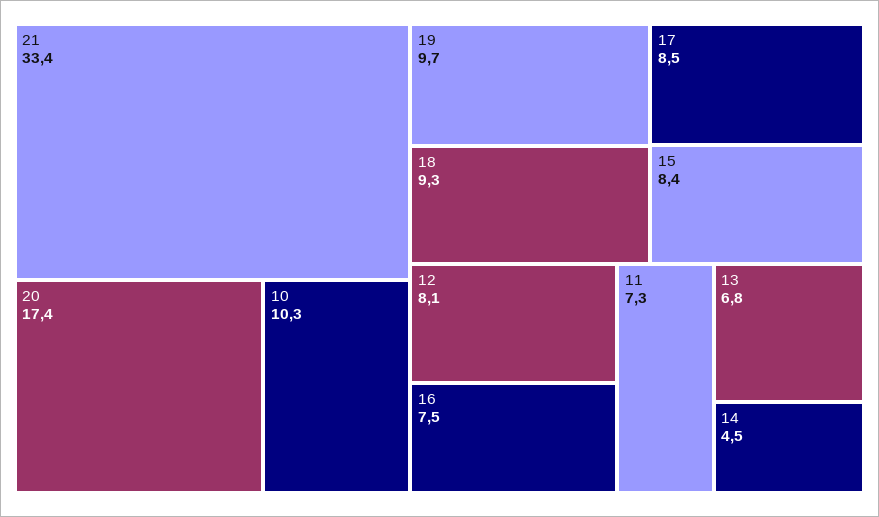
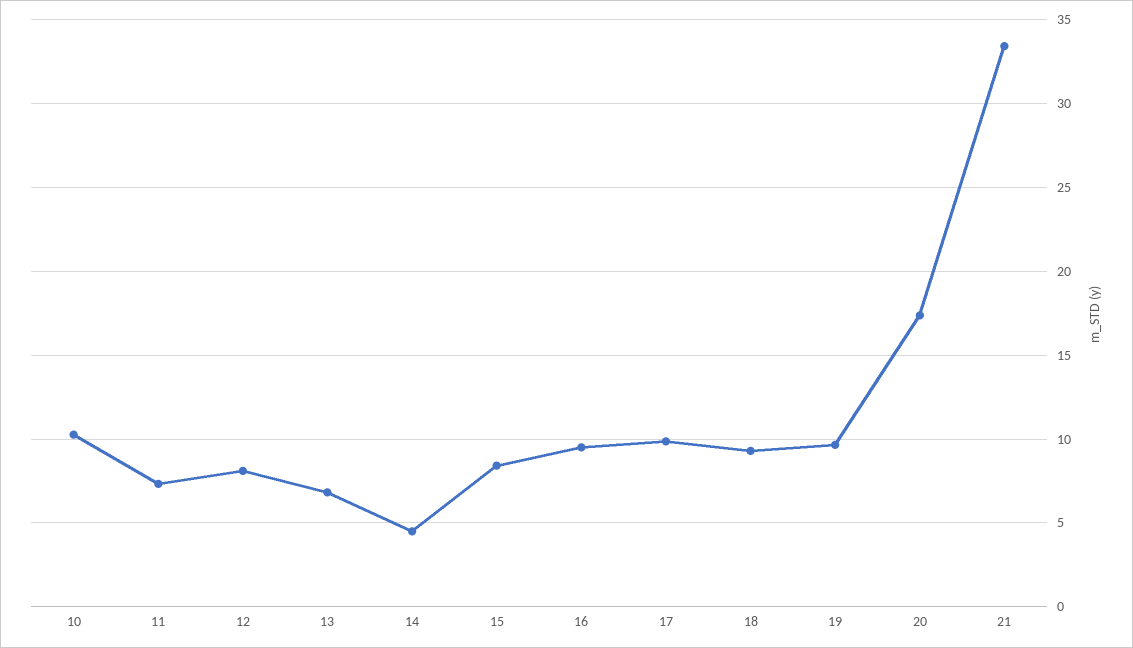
  {
    "21": 33.4,
    "20": 17.4,
    "10": 10.3,
    "19": 9.7,
    "18": 9.3,
-   "17": 8.5,
+   "17": 10,
    "15": 8.4,
    "12": 8.1,
-   "16": 7.5,
+   "16": 9.5,
    "11": 7.3,
    "13": 6.8,
    "14": 4.5
  }

